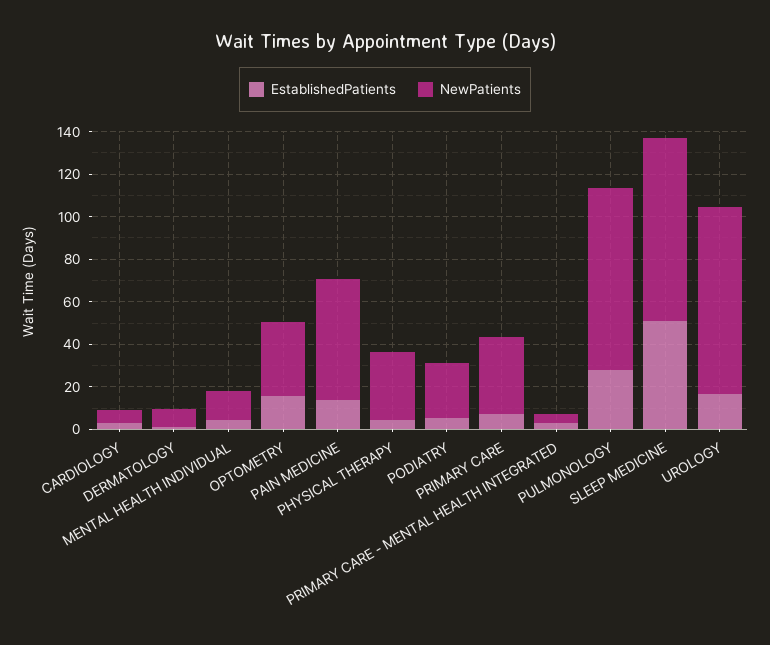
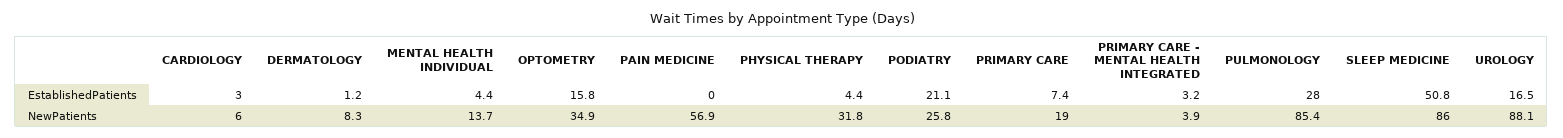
  {
    "EstablishedPatients": {
      "CARDIOLOGY": 3,
      "DERMATOLOGY": 1.2,
      "MENTAL HEALTH INDIVIDUAL": 4.4,
      "OPTOMETRY": 15.8,
-     "PAIN MEDICINE": 15,
+     "PAIN MEDICINE": 0,
      "PHYSICAL THERAPY": 4.4,
-     "PODIATRY": 5,
+     "PODIATRY": 21.1,
      "PRIMARY CARE": 7.4,
      "PRIMARY CARE - MENTAL HEALTH INTEGRATED": 3.2,
      "PULMONOLOGY": 28,
      "SLEEP MEDICINE": 50.8,
      "UROLOGY": 16.5
    },
    "NewPatients": {
      "CARDIOLOGY": 6,
      "DERMATOLOGY": 8.3,
      "MENTAL HEALTH INDIVIDUAL": 13.7,
      "OPTOMETRY": 34.9,
      "PAIN MEDICINE": 56.9,
      "PHYSICAL THERAPY": 31.8,
      "PODIATRY": 25.8,
-     "PRIMARY CARE": 35,
+     "PRIMARY CARE": 19,
      "PRIMARY CARE - MENTAL HEALTH INTEGRATED": 3.9,
      "PULMONOLOGY": 85.4,
      "SLEEP MEDICINE": 86,
      "UROLOGY": 88.1
    }
  }

